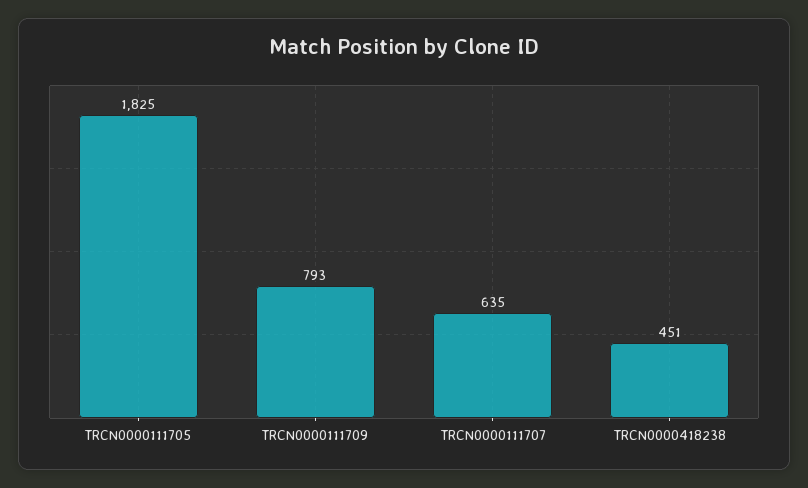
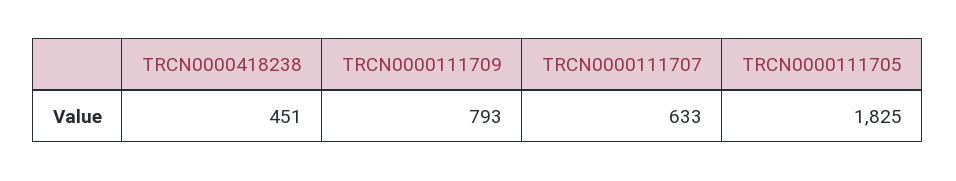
  {
    "TRCN0000111705": 1825,
    "TRCN0000111709": 793,
-   "TRCN0000111707": 635,
+   "TRCN0000111707": 633,
    "TRCN0000418238": 451
  }

